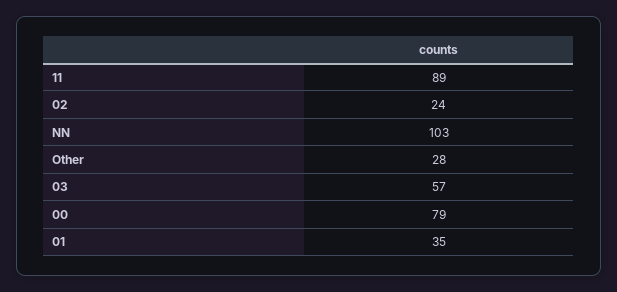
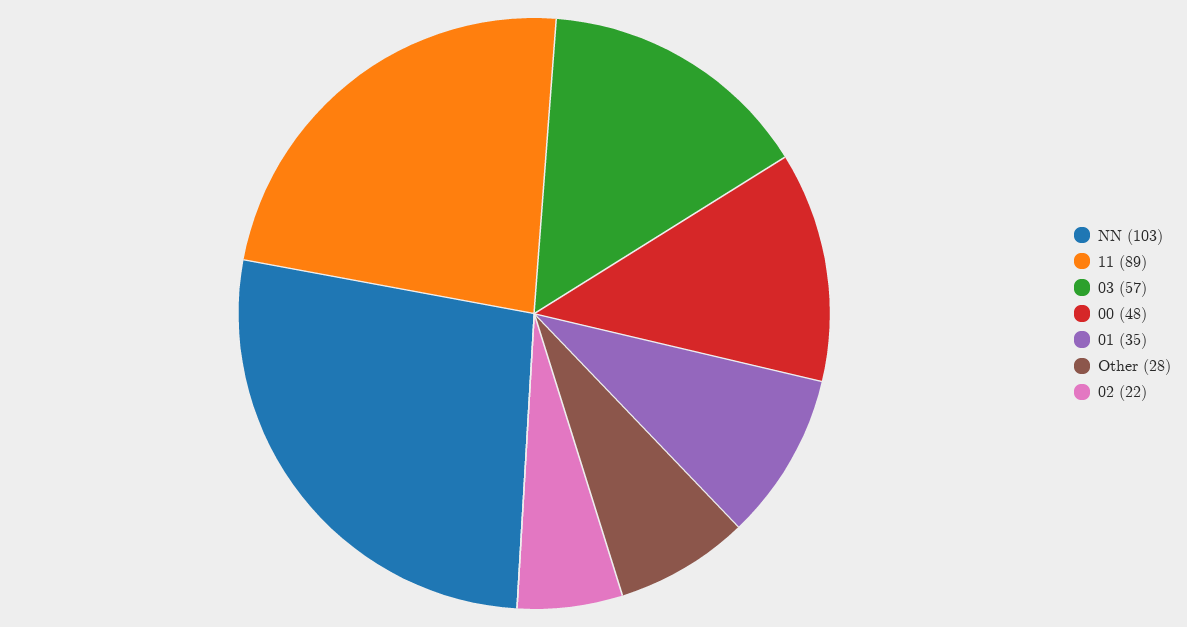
  {
    "11": 89,
-   "02": 24,
+   "02": 22,
    "NN": 103,
    "Other": 28,
    "03": 57,
-   "00": 79,
+   "00": 48,
    "01": 35
  }

